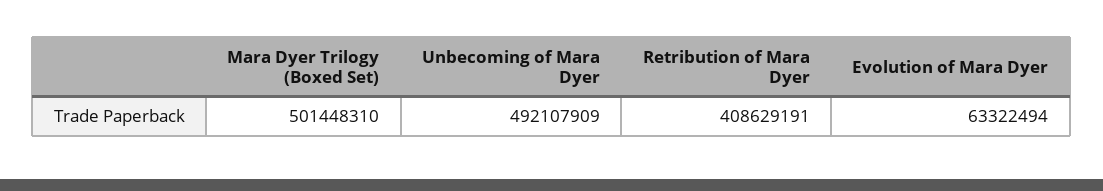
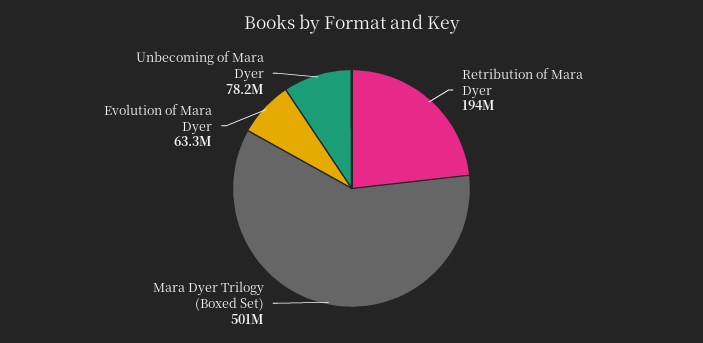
  {
    "Mara Dyer Trilogy (Boxed Set)": 501448310,
-   "Unbecoming of Mara Dyer": 492107909,
+   "Unbecoming of Mara Dyer": 78200000,
-   "Retribution of Mara Dyer": 408629191,
+   "Retribution of Mara Dyer": 194000000,
    "Evolution of Mara Dyer": 63322494
  }

